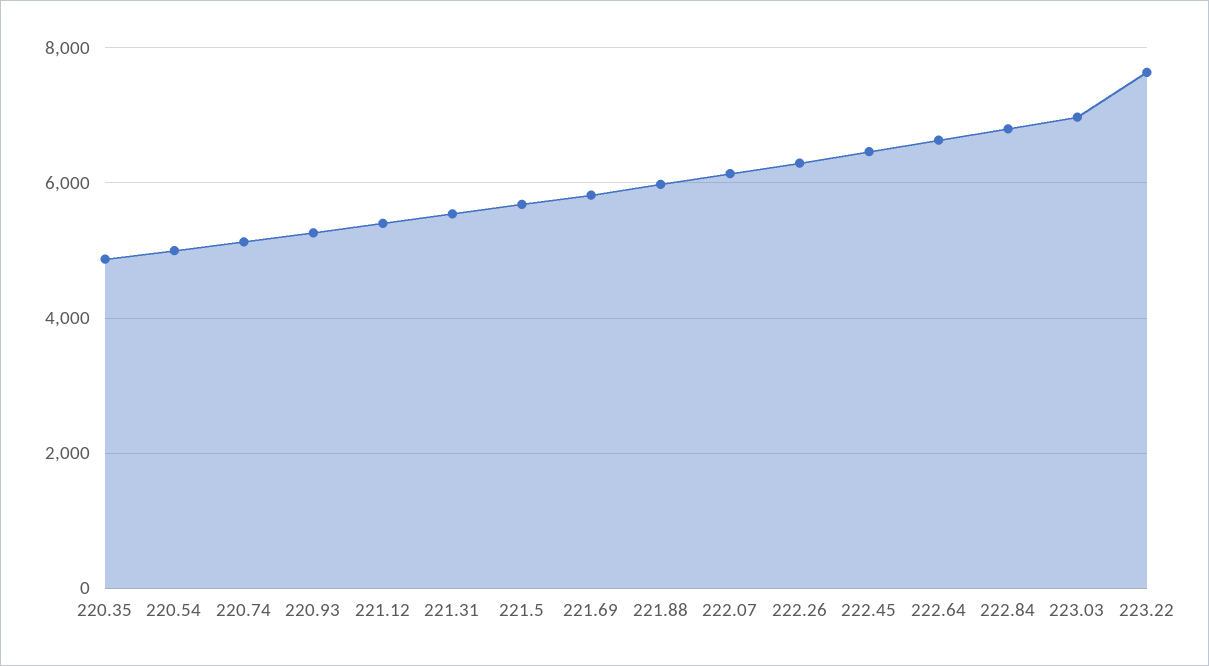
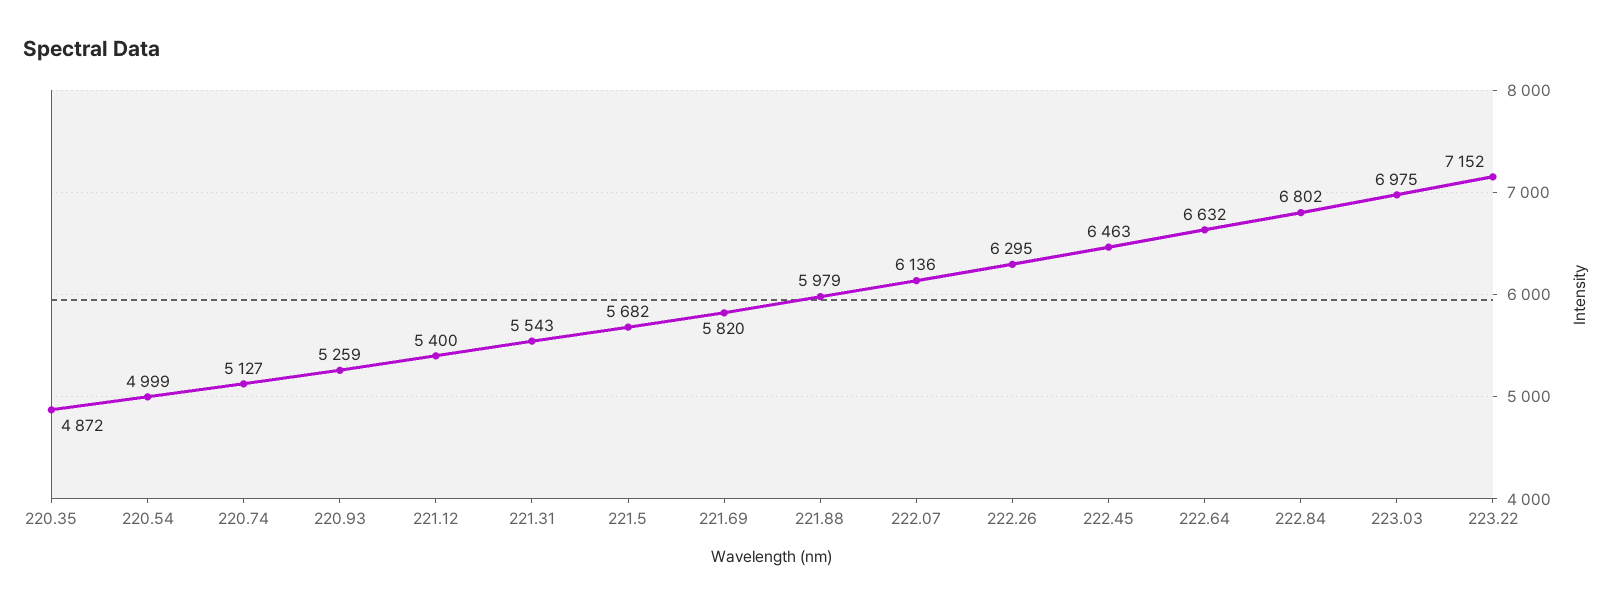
  {
    "220.35": 4872,
    "220.54": 4999,
    "220.74": 5127,
    "220.93": 5259,
    "221.12": 5400,
    "221.31": 5543,
    "221.5": 5682,
    "221.69": 5820,
    "221.88": 5979,
    "222.07": 6136,
    "222.26": 6295,
    "222.45": 6463,
    "222.64": 6632,
    "222.84": 6802,
    "223.03": 6975,
-   "223.22": 7600
+   "223.22": 7152
  }

